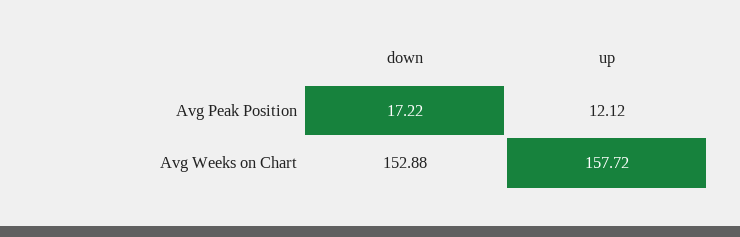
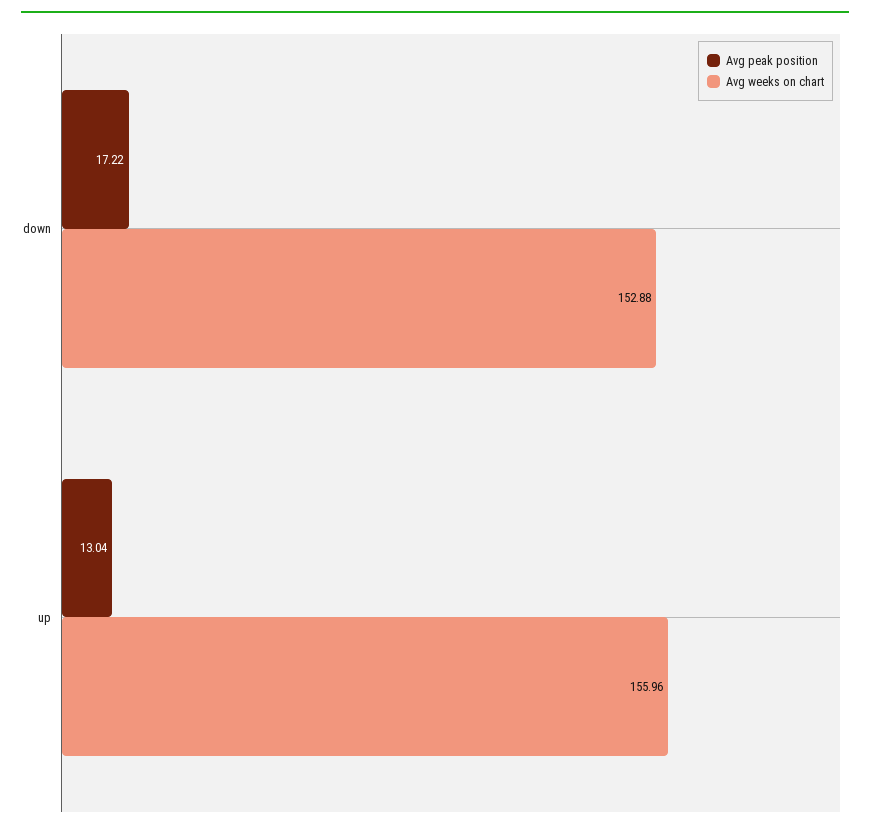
  {
    "Avg Peak Position": {
      "down": 17.22,
-     "up": 12.12
+     "up": 13.04
    },
    "Avg Weeks on Chart": {
      "down": 152.88,
-     "up": 157.72
+     "up": 155.96
    }
  }

